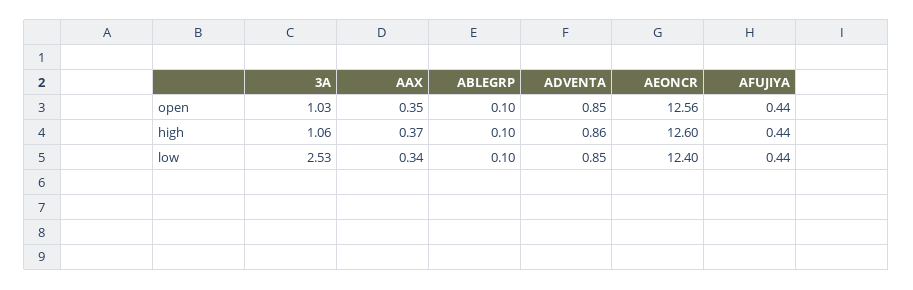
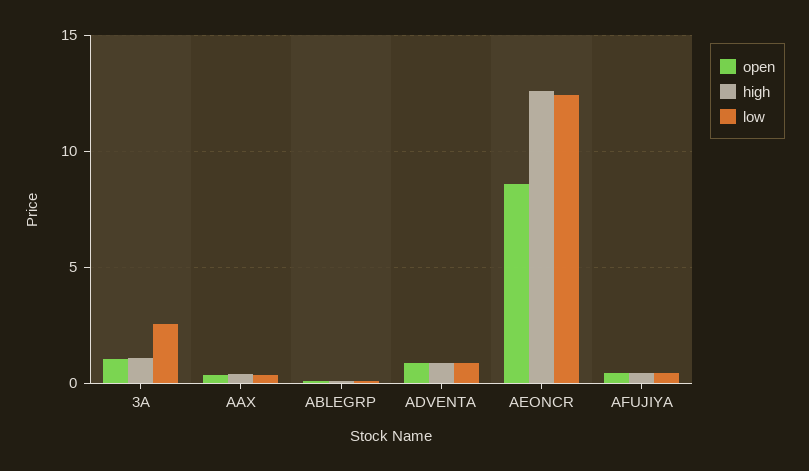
  {
    "open": {
      "3A": 1.03,
      "AAX": 0.35,
      "ABLEGRP": 0.1,
      "ADVENTA": 0.85,
-     "AEONCR": 12.56,
+     "AEONCR": 8.5,
      "AFUJIYA": 0.44
    },
    "high": {
      "3A": 1.06,
      "AAX": 0.37,
      "ABLEGRP": 0.1,
      "ADVENTA": 0.86,
      "AEONCR": 12.6,
      "AFUJIYA": 0.44
    },
    "low": {
      "3A": 2.53,
      "AAX": 0.34,
      "ABLEGRP": 0.1,
      "ADVENTA": 0.85,
      "AEONCR": 12.4,
      "AFUJIYA": 0.44
    }
  }

